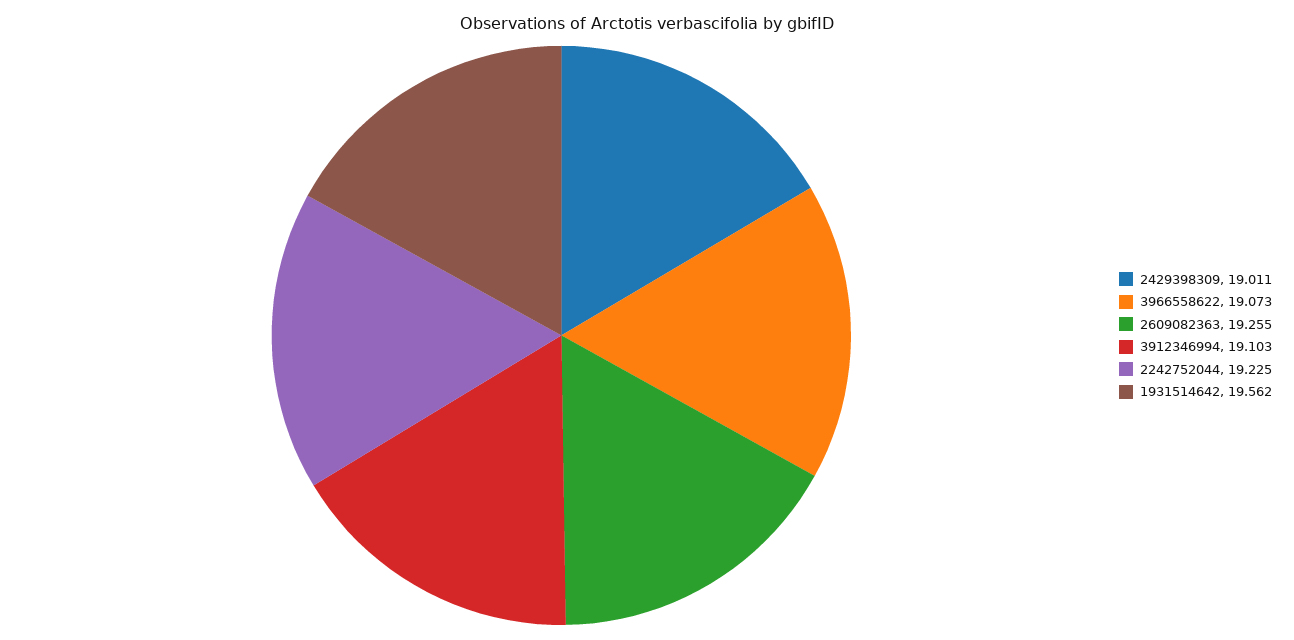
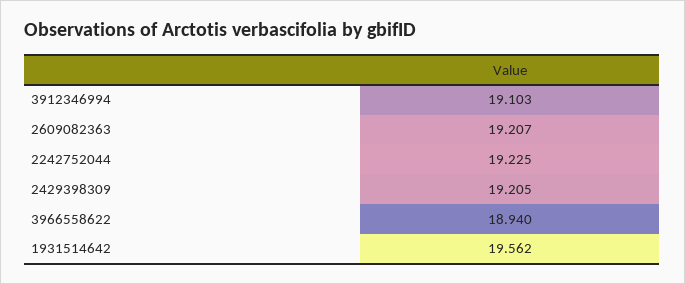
  {
-   "2429398309": 19.011,
+   "2429398309": 19.205,
-   "3966558622": 19.073,
+   "3966558622": 18.94,
-   "2609082363": 19.255,
+   "2609082363": 19.207,
    "3912346994": 19.103,
    "2242752044": 19.225,
    "1931514642": 19.562
  }

